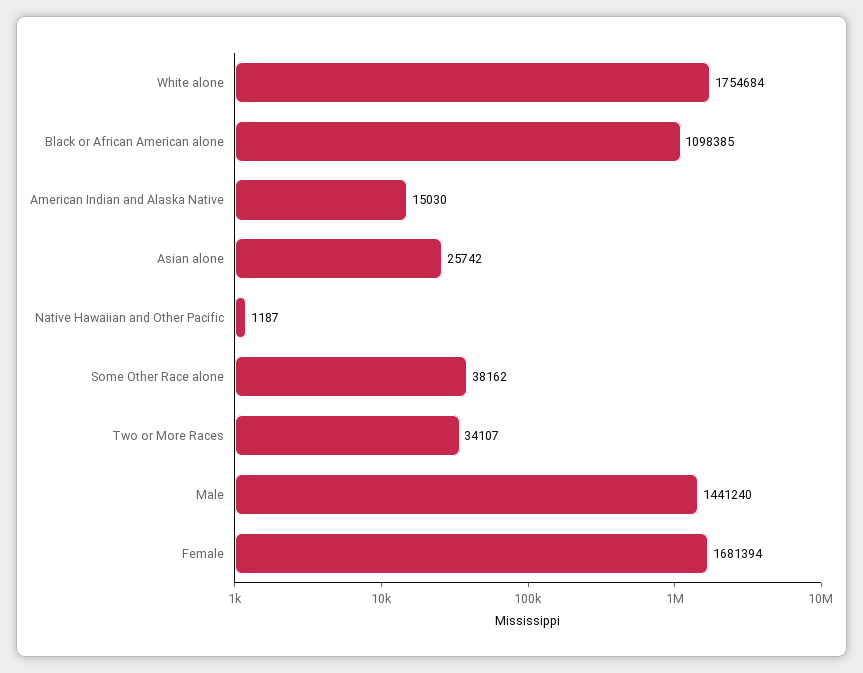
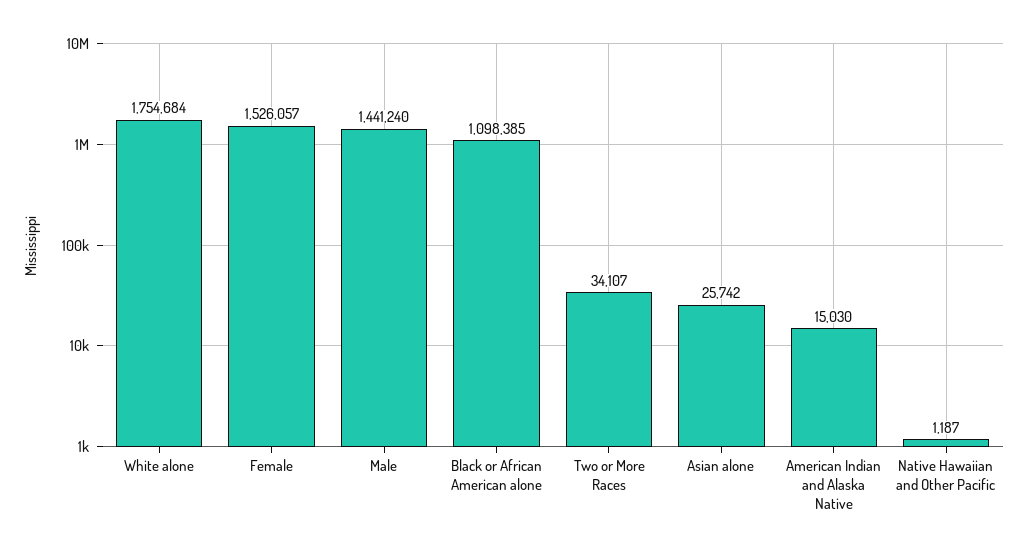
  {
    "White alone": 1754684,
    "Black or African American alone": 1098385,
    "American Indian and Alaska Native": 15030,
    "Asian alone": 25742,
    "Native Hawaiian and Other Pacific": 1187,
-   "Some Other Race alone": 38162,
    "Two or More Races": 34107,
    "Male": 1441240,
-   "Female": 1681394
+   "Female": 1526057
  }

